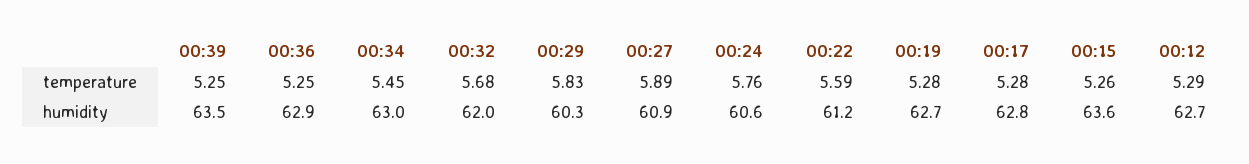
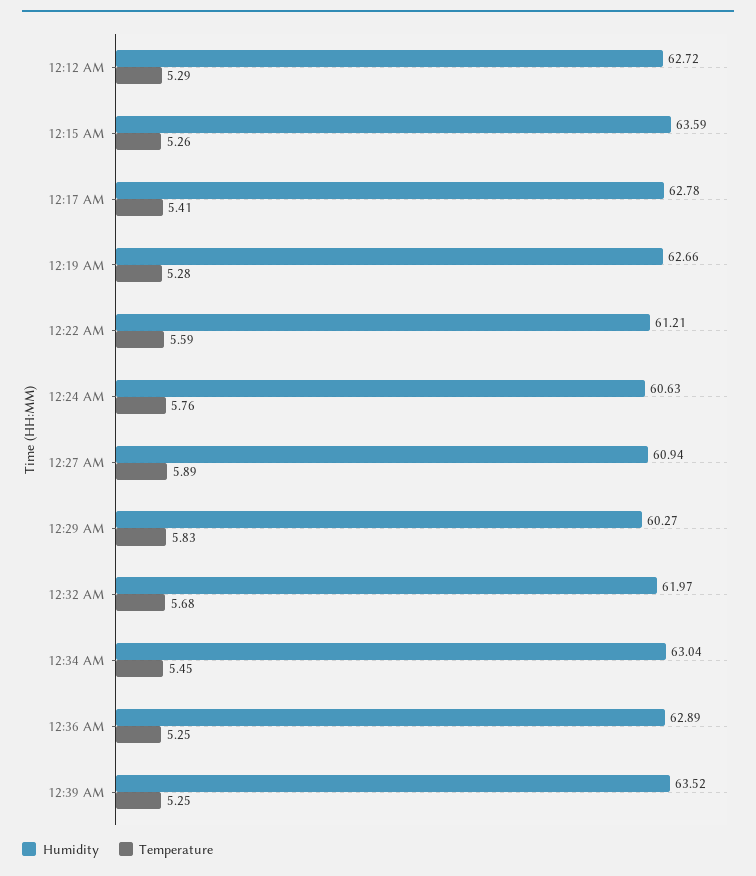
  {
    "temperature": {
      "00:39": 5.25,
      "00:36": 5.25,
      "00:34": 5.45,
      "00:32": 5.68,
      "00:29": 5.83,
      "00:27": 5.89,
      "00:24": 5.76,
      "00:22": 5.59,
      "00:19": 5.28,
-     "00:17": 5.28,
+     "00:17": 5.41,
      "00:15": 5.26,
      "00:12": 5.29
    },
    "humidity": {
      "00:39": 63.52,
      "00:36": 62.89,
      "00:34": 63.04,
      "00:32": 61.97,
      "00:29": 60.27,
      "00:27": 60.94,
      "00:24": 60.63,
      "00:22": 61.21,
      "00:19": 62.66,
      "00:17": 62.78,
      "00:15": 63.59,
      "00:12": 62.72
    }
  }

